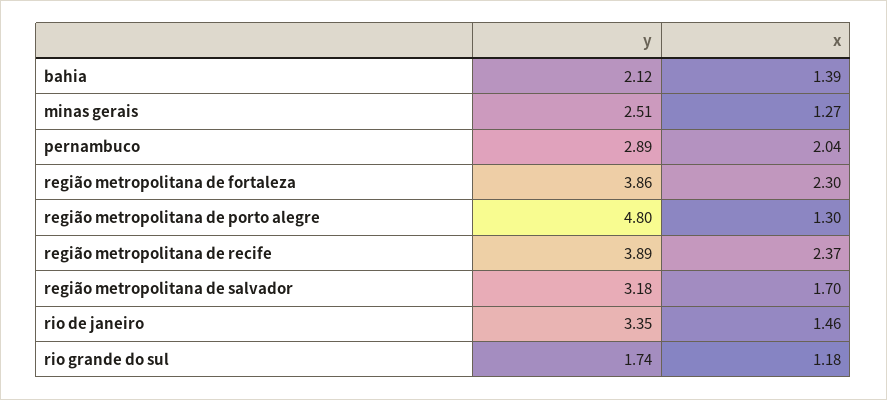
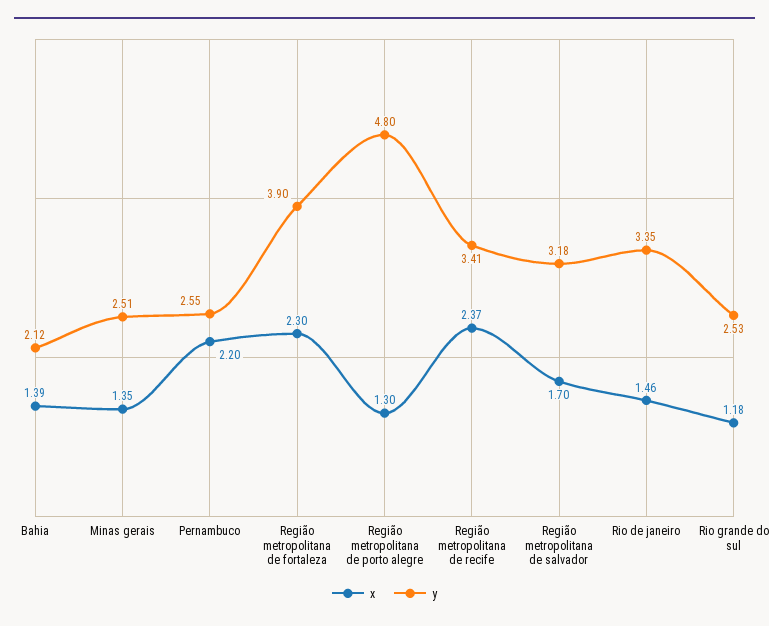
  {
    "y": {
      "bahia": 2.12,
      "minas gerais": 2.51,
-     "pernambuco": 2.89,
+     "pernambuco": 2.55,
-     "região metropolitana de fortaleza": 3.86,
+     "região metropolitana de fortaleza": 3.9,
      "região metropolitana de porto alegre": 4.8,
-     "região metropolitana de recife": 3.89,
+     "região metropolitana de recife": 3.41,
      "região metropolitana de salvador": 3.18,
      "rio de janeiro": 3.35,
-     "rio grande do sul": 1.74
+     "rio grande do sul": 2.53
    },
    "x": {
      "bahia": 1.39,
-     "minas gerais": 1.27,
+     "minas gerais": 1.35,
-     "pernambuco": 2.04,
+     "pernambuco": 2.2,
      "região metropolitana de fortaleza": 2.3,
      "região metropolitana de porto alegre": 1.3,
      "região metropolitana de recife": 2.37,
      "região metropolitana de salvador": 1.7,
      "rio de janeiro": 1.46,
      "rio grande do sul": 1.18
    }
  }

